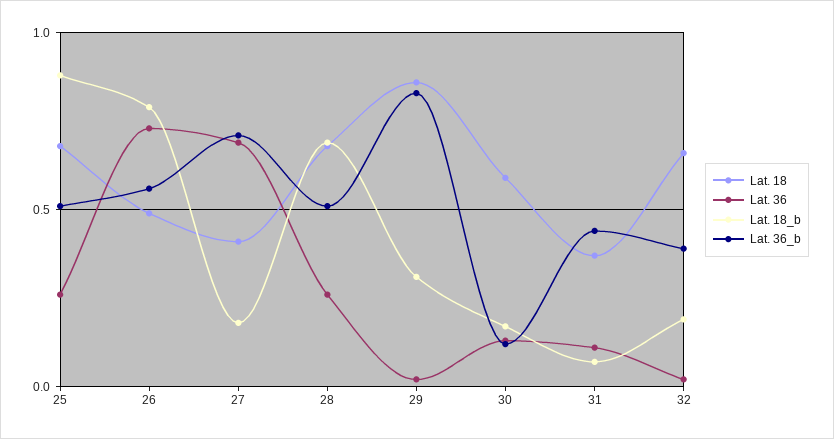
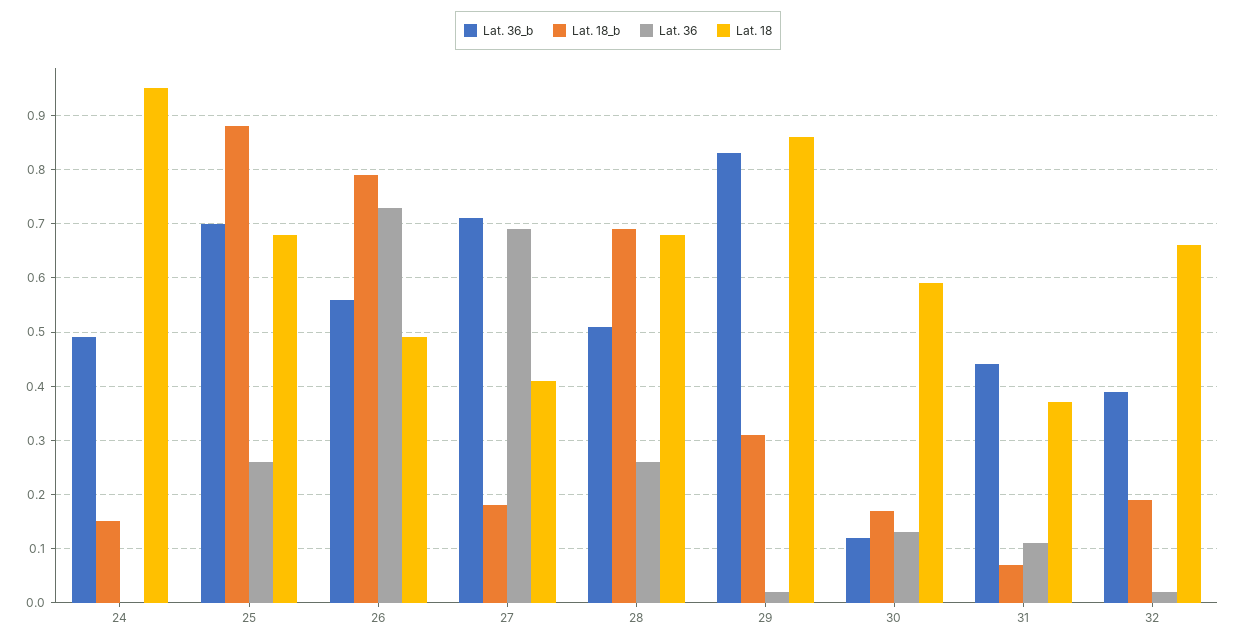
  {
    "Lat. 18": {
      "25": 0.7,
      "26": 0.5,
      "27": 0.4,
      "28": 0.7,
      "29": 0.85,
      "30": 0.6,
      "31": 0.35,
-     "32": 0.65
+     "32": 0.65,
+     "24": 0.95
    },
    "Lat. 36": {
      "25": 0.25,
      "26": 0.75,
      "27": 0.7,
      "28": 0.25,
      "29": 0,
      "30": 0.15,
      "31": 0.1,
-     "32": 0
+     "32": 0,
+     "24": 0
    },
    "Lat. 18_b": {
      "25": 0.9,
      "26": 0.8,
      "27": 0.2,
      "28": 0.7,
      "29": 0.3,
      "30": 0.15,
      "31": 0.05,
-     "32": 0.2
+     "32": 0.2,
+     "24": 0.15
    },
    "Lat. 36_b": {
-     "25": 0.5,
+     "25": 0.7,
      "26": 0.55,
      "27": 0.7,
      "28": 0.5,
      "29": 0.85,
      "30": 0.1,
      "31": 0.45,
-     "32": 0.4
+     "32": 0.4,
+     "24": 0.5
    }
  }

